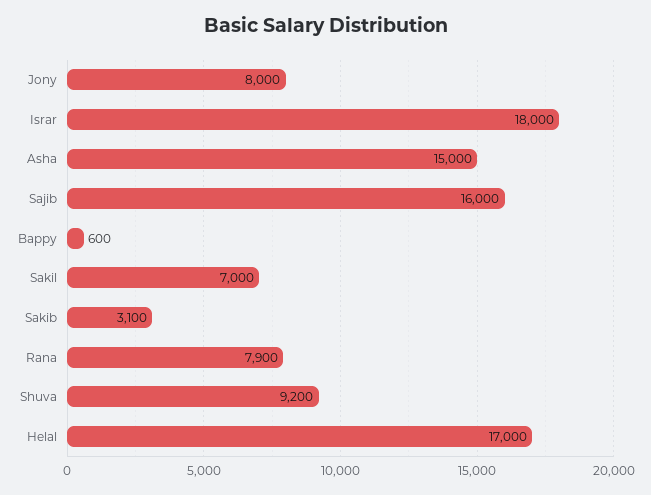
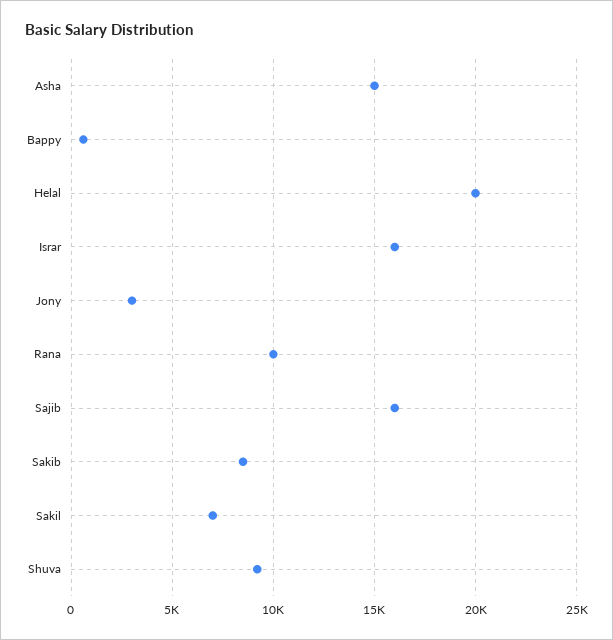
  {
-   "Jony": 8000,
+   "Jony": 3000,
-   "Israr": 18000,
+   "Israr": 16000,
    "Asha": 15000,
    "Sajib": 16000,
    "Bappy": 600,
    "Sakil": 7000,
-   "Sakib": 3100,
+   "Sakib": 8500,
-   "Rana": 7900,
+   "Rana": 10000,
    "Shuva": 9200,
-   "Helal": 17000
+   "Helal": 20000
  }

